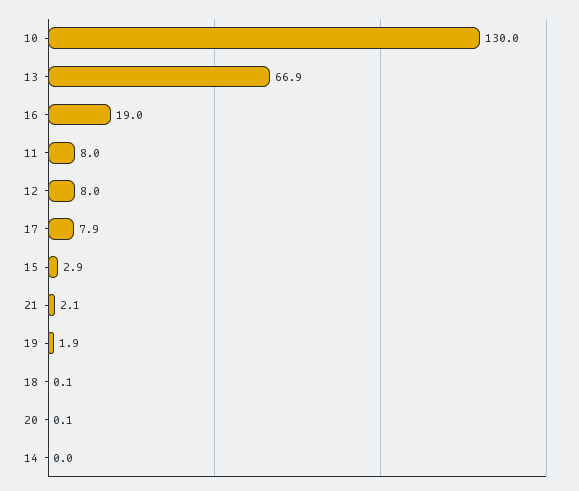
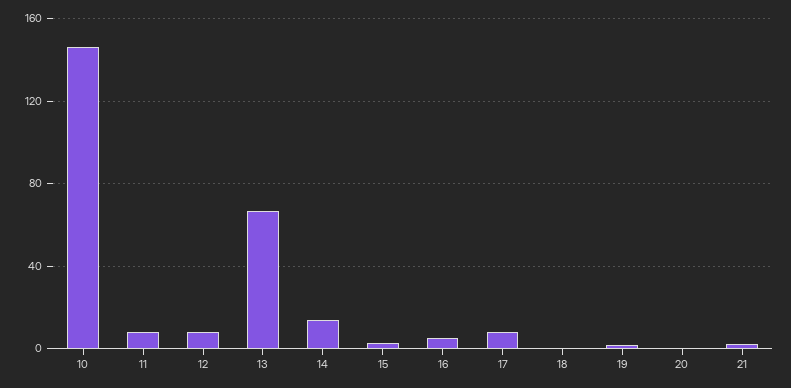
  {
-   "10": 130,
+   "10": 145,
    "13": 66.9,
-   "16": 19,
+   "16": 5,
    "11": 8,
    "12": 8,
    "17": 7.9,
    "15": 2.9,
    "21": 2.1,
    "19": 1.9,
    "18": 0.1,
    "20": 0.1,
-   "14": 0
+   "14": 15
  }

